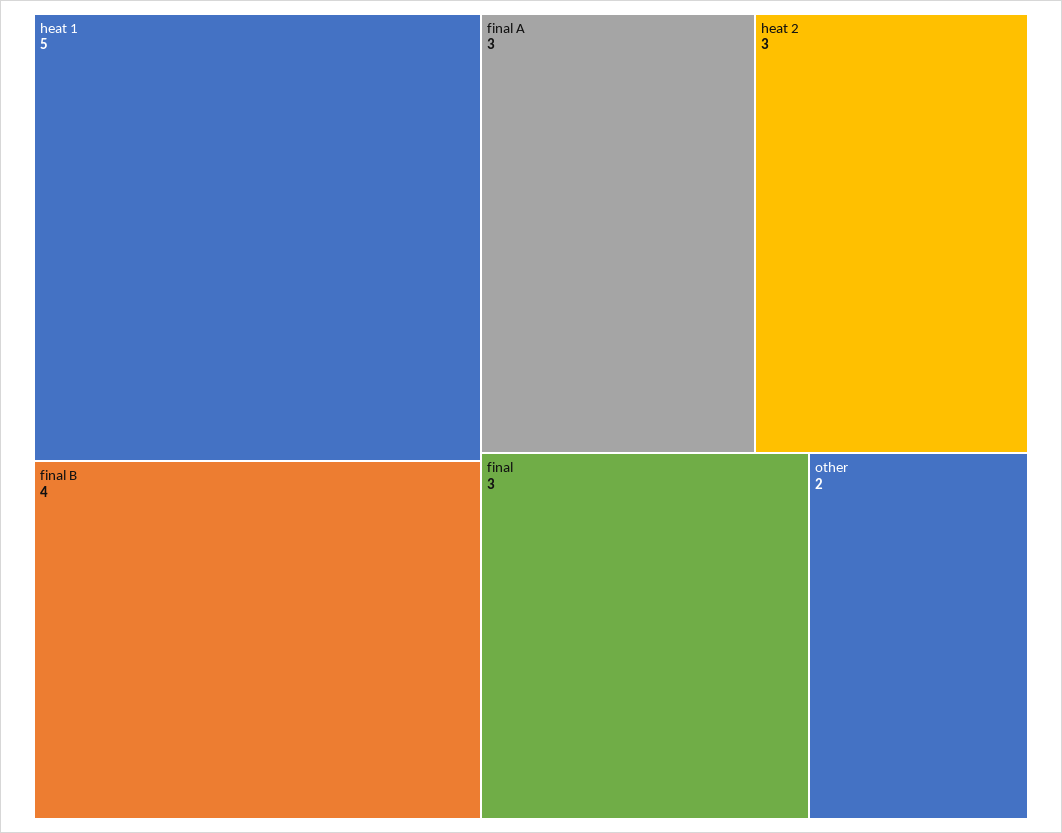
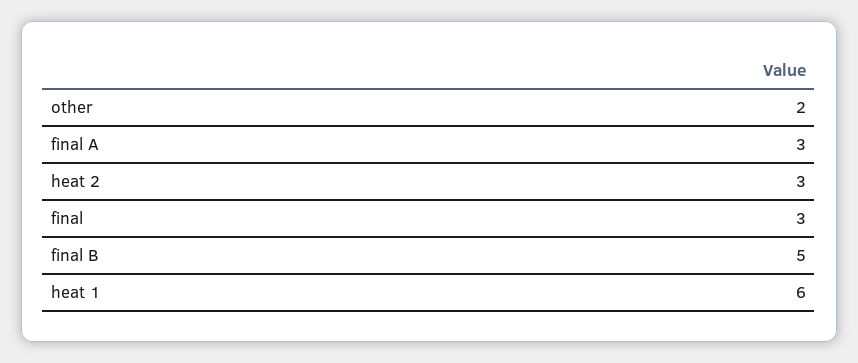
  {
-   "heat 1": 5,
+   "heat 1": 6,
-   "final B": 4,
+   "final B": 5,
    "final A": 3,
    "heat 2": 3,
    "final": 3,
    "other": 2
  }

